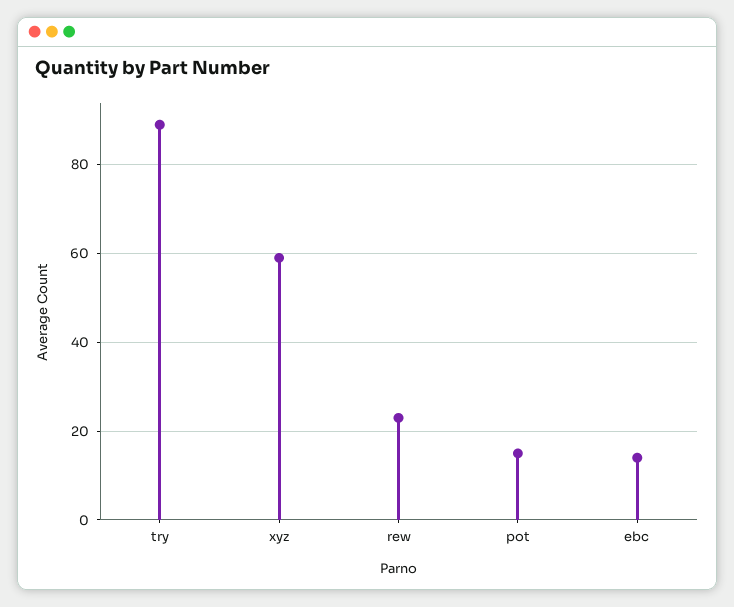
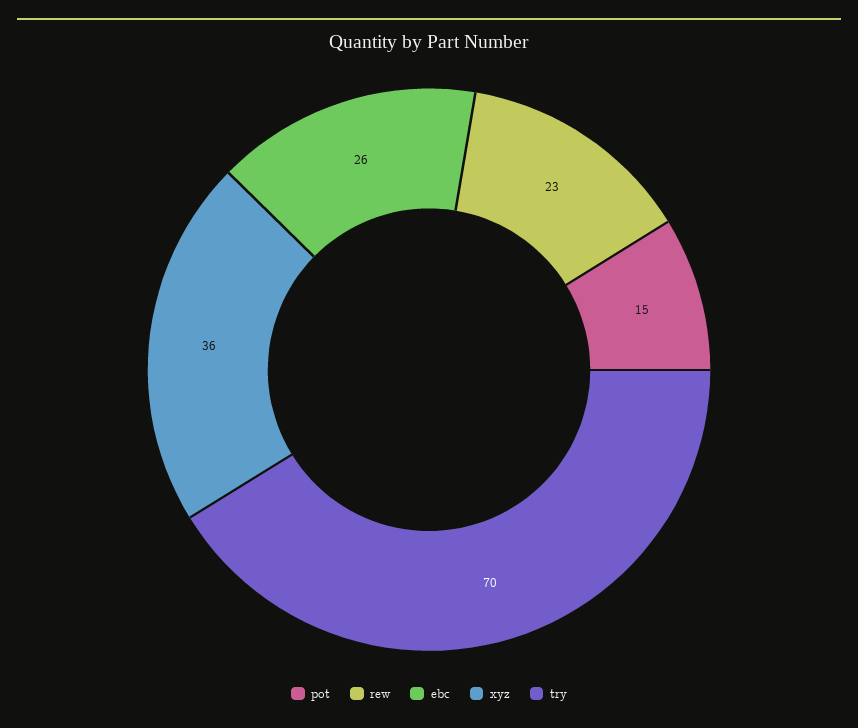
  {
-   "try": 90,
+   "try": 70,
-   "xyz": 60,
+   "xyz": 36,
    "rew": 23,
    "pot": 15,
-   "ebc": 15
+   "ebc": 26
  }

